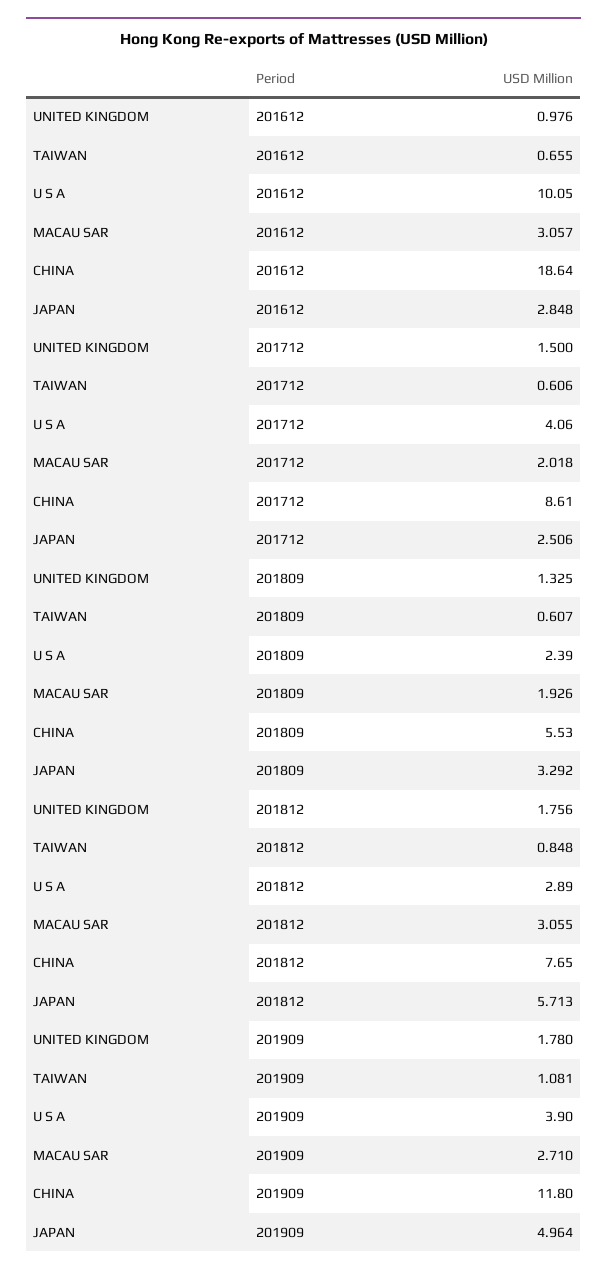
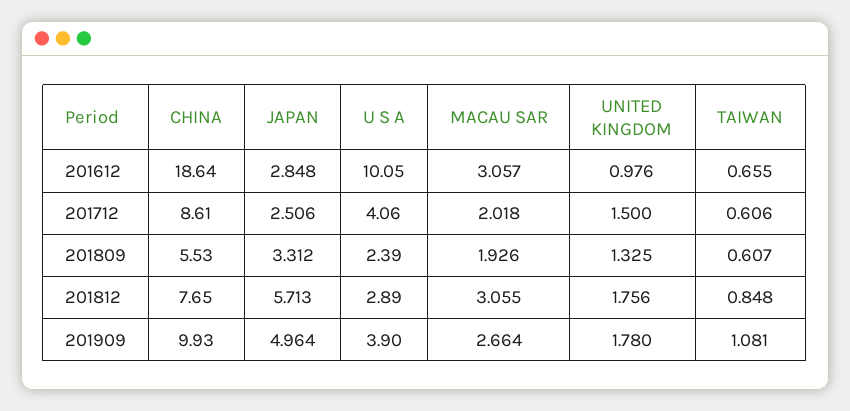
  {
    "UNITED KINGDOM": {
      "201612": 0.976,
      "201712": 1.5,
      "201809": 1.325,
      "201812": 1.756,
      "201909": 1.78
    },
    "TAIWAN": {
      "201612": 0.655,
      "201712": 0.606,
      "201809": 0.607,
      "201812": 0.848,
      "201909": 1.081
    },
    "U S A": {
      "201612": 10.05,
      "201712": 4.06,
      "201809": 2.39,
      "201812": 2.89,
      "201909": 3.9
    },
    "MACAU SAR": {
      "201612": 3.057,
      "201712": 2.018,
      "201809": 1.926,
      "201812": 3.055,
-     "201909": 2.71
+     "201909": 2.664
    },
    "CHINA": {
      "201612": 18.64,
      "201712": 8.61,
      "201809": 5.53,
      "201812": 7.65,
-     "201909": 11.8
+     "201909": 9.93
    },
    "JAPAN": {
      "201612": 2.848,
      "201712": 2.506,
-     "201809": 3.292,
+     "201809": 3.312,
      "201812": 5.713,
      "201909": 4.964
    }
  }

